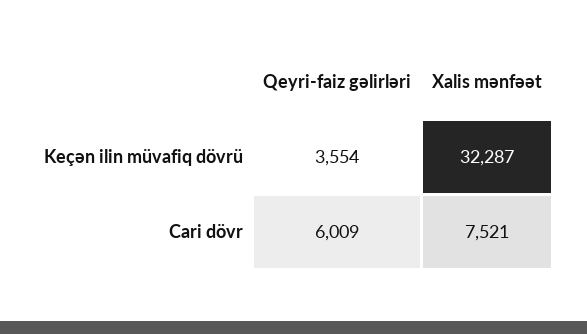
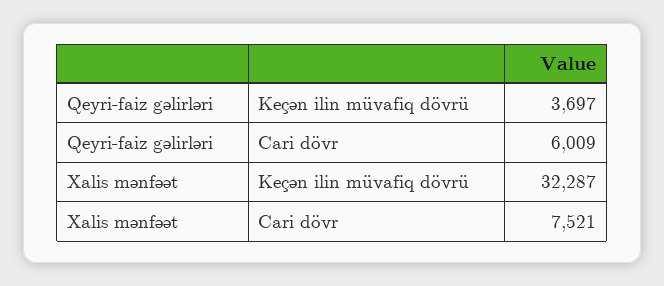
  {
    "Qeyri-faiz gəlirləri": {
-     "Keçən ilin müvafiq dövrü": 3554,
+     "Keçən ilin müvafiq dövrü": 3697,
      "Cari dövr": 6009
    },
    "Xalis mənfəət": {
      "Keçən ilin müvafiq dövrü": 32287,
      "Cari dövr": 7521
    }
  }

